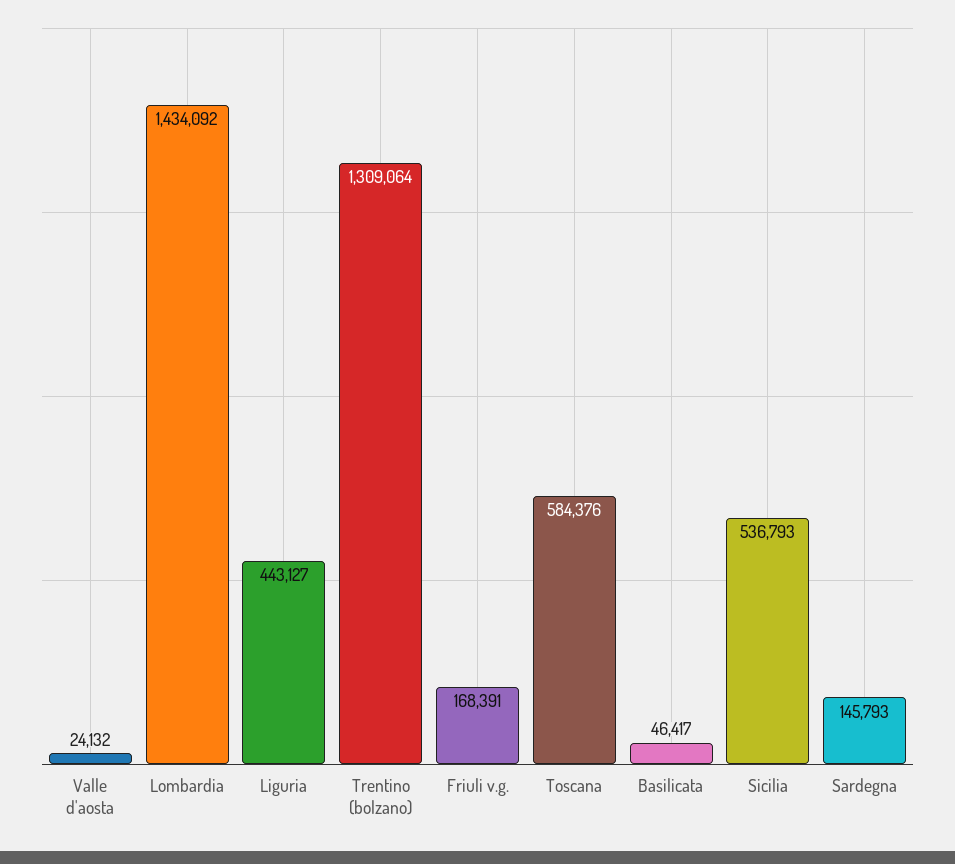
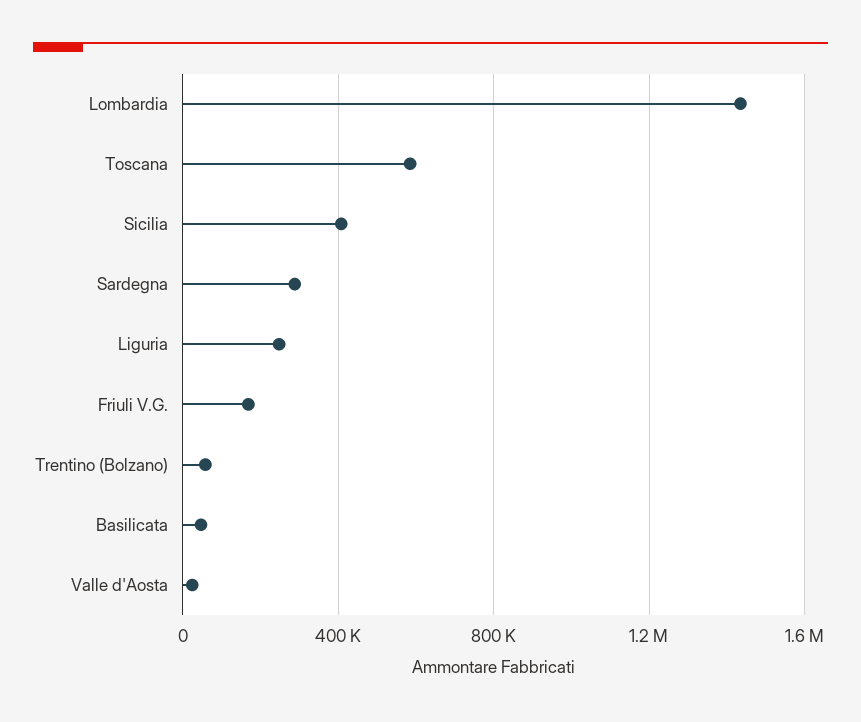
  {
    "Valle d'aosta": 24132,
    "Lombardia": 1434092,
-   "Liguria": 443127,
+   "Liguria": 250000,
-   "Trentino (bolzano)": 1309064,
+   "Trentino (bolzano)": 50000,
    "Friuli v.g.": 168391,
    "Toscana": 584376,
    "Basilicata": 46417,
-   "Sicilia": 536793,
+   "Sicilia": 400000,
-   "Sardegna": 145793
+   "Sardegna": 300000
  }

